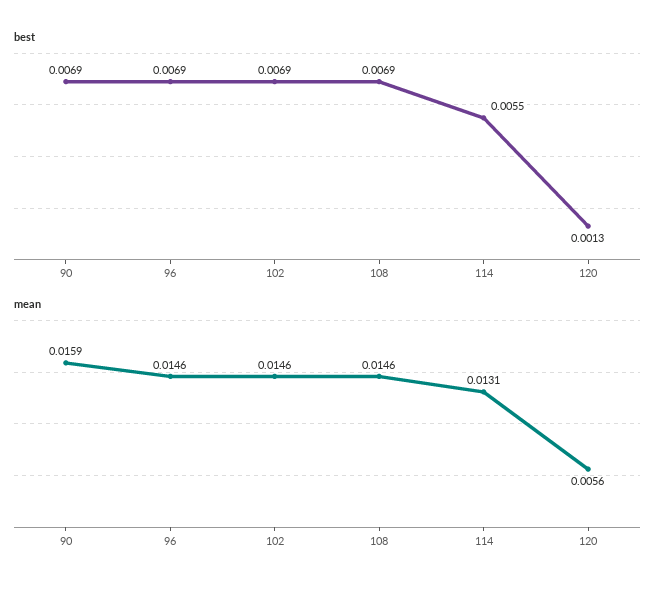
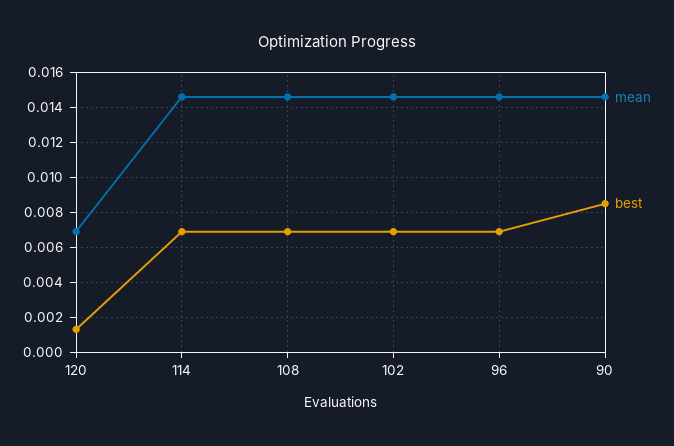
  {
    "best": {
-     "90": 0.0069,
+     "90": 0.0085,
      "96": 0.0069,
      "102": 0.0069,
      "108": 0.0069,
-     "114": 0.0055,
+     "114": 0.007,
      "120": 0.0013
    },
    "mean": {
-     "90": 0.0159,
+     "90": 0.0145,
      "96": 0.0146,
      "102": 0.0146,
      "108": 0.0146,
-     "114": 0.0131,
+     "114": 0.0145,
-     "120": 0.0056
+     "120": 0.007
    }
  }

